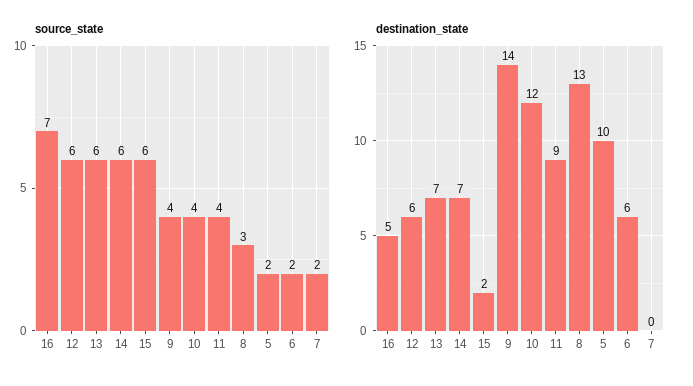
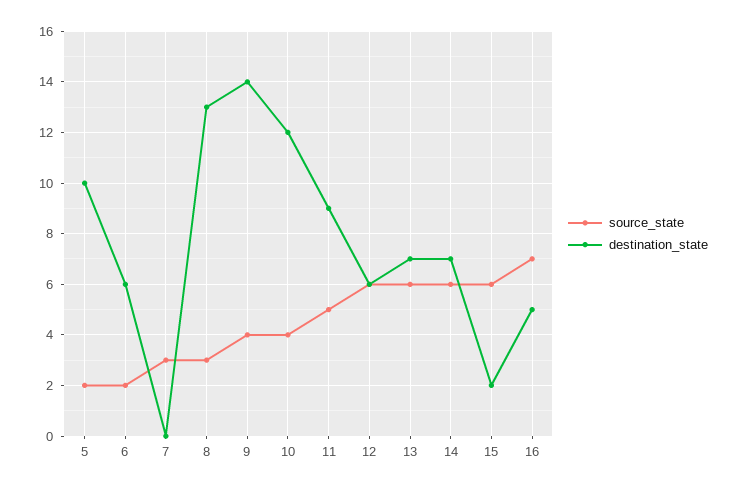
  {
    "source_state": {
      "16": 7,
      "12": 6,
      "13": 6,
      "14": 6,
      "15": 6,
      "9": 4,
      "10": 4,
-     "11": 4,
+     "11": 5,
      "8": 3,
      "5": 2,
      "6": 2,
-     "7": 2
+     "7": 3
    },
    "destination_state": {
      "16": 5,
      "12": 6,
      "13": 7,
      "14": 7,
      "15": 2,
      "9": 14,
      "10": 12,
      "11": 9,
      "8": 13,
      "5": 10,
      "6": 6,
      "7": 0
    }
  }

